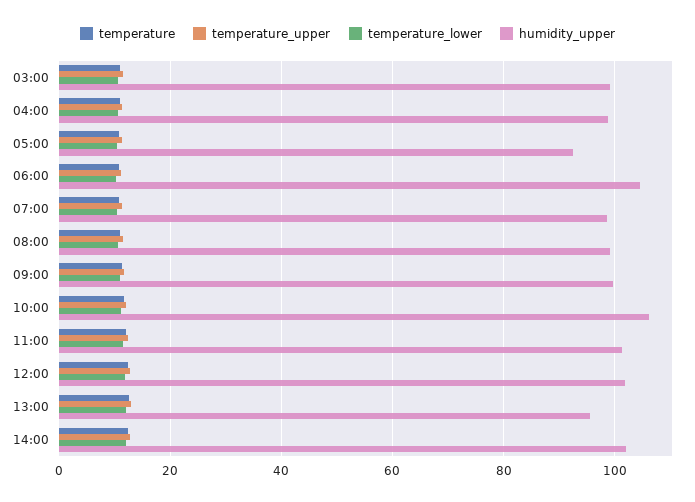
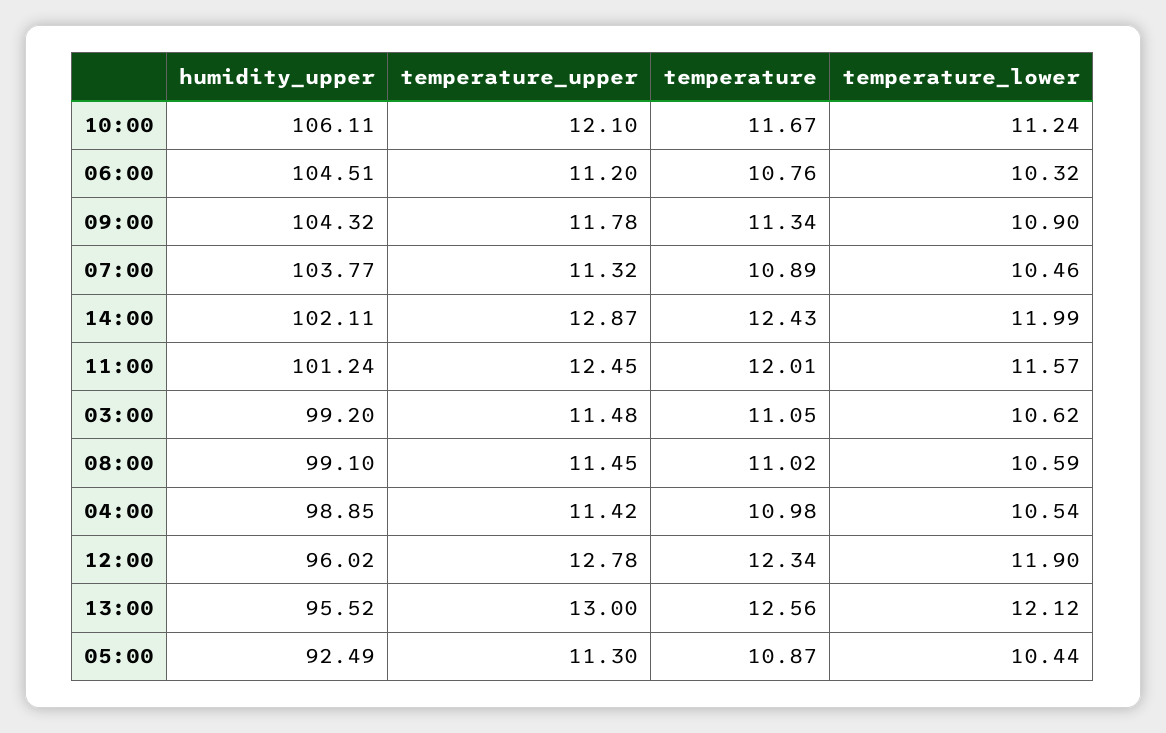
  {
    "temperature": {
      "03:00": 11.05,
      "04:00": 10.98,
      "05:00": 10.87,
      "06:00": 10.76,
      "07:00": 10.89,
      "08:00": 11.02,
      "09:00": 11.34,
      "10:00": 11.67,
      "11:00": 12.01,
      "12:00": 12.34,
      "13:00": 12.56,
      "14:00": 12.43
    },
    "temperature_upper": {
      "03:00": 11.48,
      "04:00": 11.42,
      "05:00": 11.3,
      "06:00": 11.2,
      "07:00": 11.32,
      "08:00": 11.45,
      "09:00": 11.78,
      "10:00": 12.1,
      "11:00": 12.45,
      "12:00": 12.78,
      "13:00": 13,
      "14:00": 12.87
    },
    "temperature_lower": {
      "03:00": 10.62,
      "04:00": 10.54,
      "05:00": 10.44,
      "06:00": 10.32,
      "07:00": 10.46,
      "08:00": 10.59,
      "09:00": 10.9,
      "10:00": 11.24,
      "11:00": 11.57,
      "12:00": 11.9,
      "13:00": 12.12,
      "14:00": 11.99
    },
    "humidity_upper": {
      "03:00": 99.2,
      "04:00": 98.85,
      "05:00": 92.49,
      "06:00": 104.51,
-     "07:00": 98,
+     "07:00": 103.77,
      "08:00": 99.1,
-     "09:00": 100,
+     "09:00": 104.32,
      "10:00": 106.11,
      "11:00": 101.24,
-     "12:00": 102,
+     "12:00": 96.02,
      "13:00": 95.52,
      "14:00": 102.11
    }
  }

